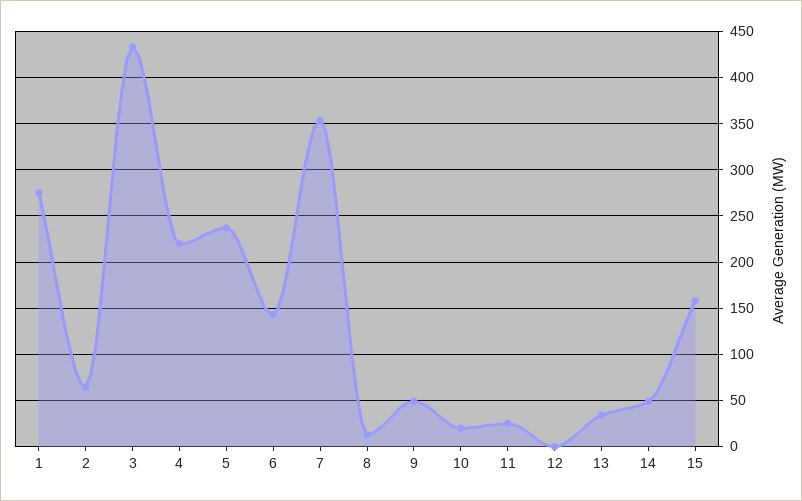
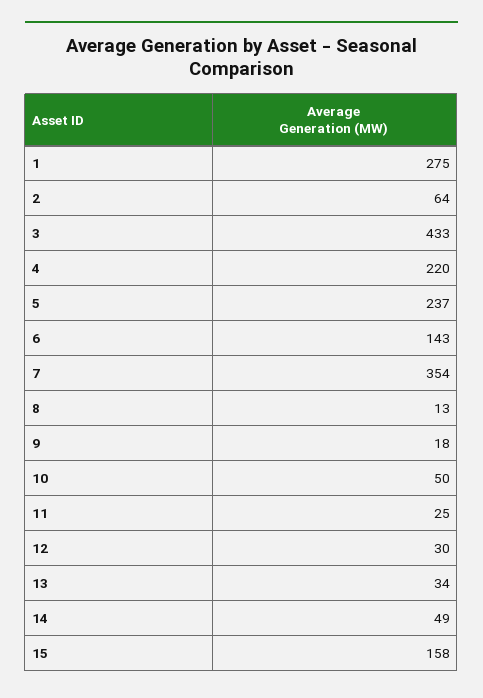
  {
    "1": 275,
    "2": 64,
    "3": 433,
    "4": 220,
    "5": 237,
    "6": 143,
    "7": 354,
    "8": 13,
-   "9": 50,
+   "9": 18,
-   "10": 20,
+   "10": 50,
    "11": 25,
-   "12": 0,
+   "12": 30,
    "13": 34,
    "14": 49,
    "15": 158
  }

